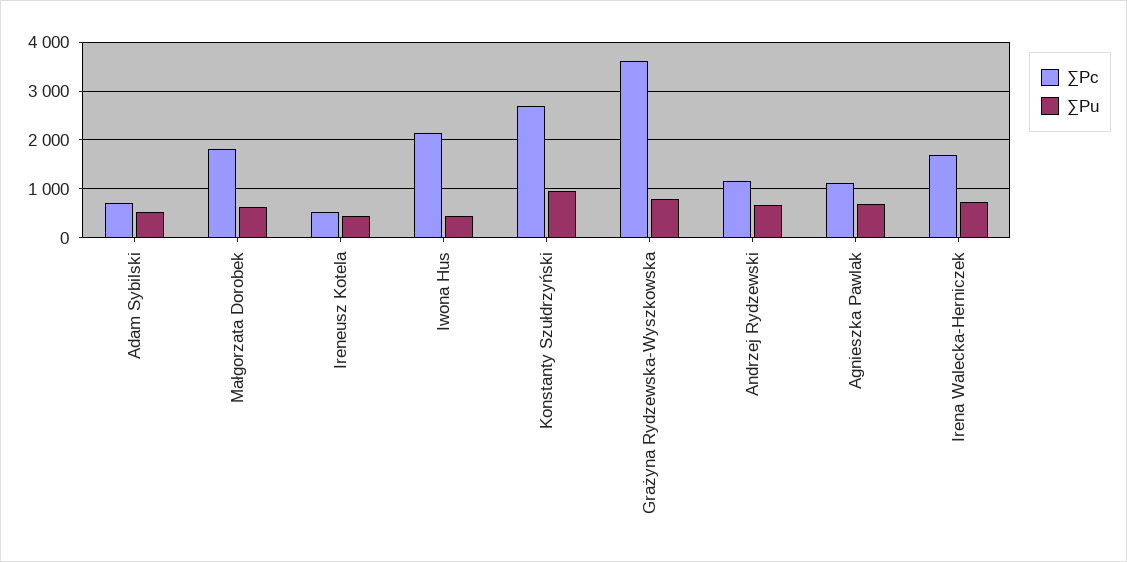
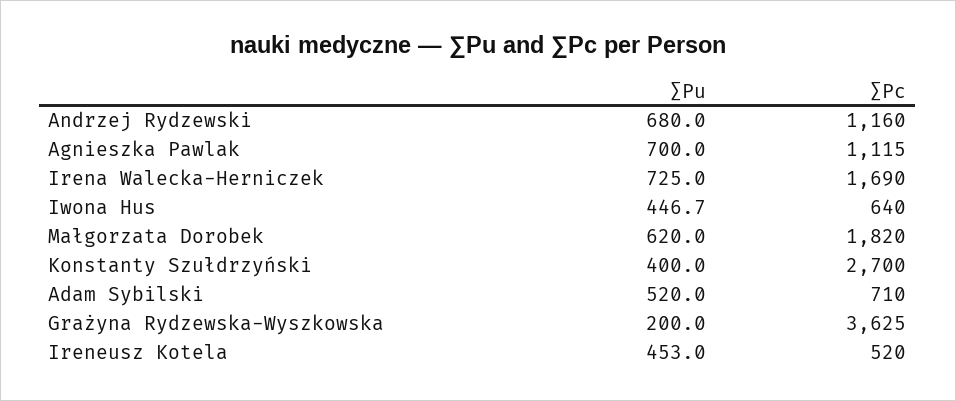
  {
    "∑Pc": {
      "Adam Sybilski": 710,
      "Małgorzata Dorobek": 1820,
      "Ireneusz Kotela": 520,
-     "Iwona Hus": 2200,
+     "Iwona Hus": 640,
      "Konstanty Szułdrzyński": 2700,
      "Grażyna Rydzewska-Wyszkowska": 3625,
      "Andrzej Rydzewski": 1160,
      "Agnieszka Pawlak": 1115,
      "Irena Walecka-Herniczek": 1690
    },
    "∑Pu": {
      "Adam Sybilski": 520,
      "Małgorzata Dorobek": 620,
      "Ireneusz Kotela": 453,
      "Iwona Hus": 446.7,
-     "Konstanty Szułdrzyński": 1000,
+     "Konstanty Szułdrzyński": 400,
-     "Grażyna Rydzewska-Wyszkowska": 800,
+     "Grażyna Rydzewska-Wyszkowska": 200,
      "Andrzej Rydzewski": 680,
      "Agnieszka Pawlak": 700,
      "Irena Walecka-Herniczek": 725
    }
  }

